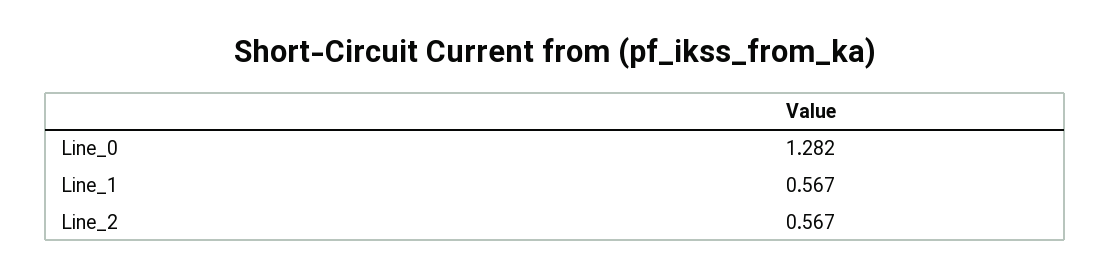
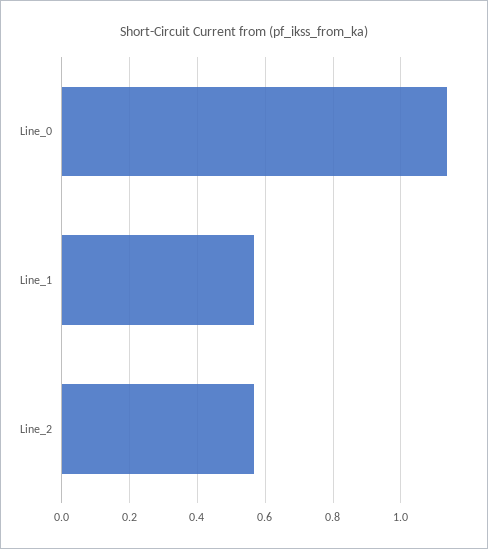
  {
-   "Line_0": 1.282,
+   "Line_0": 1.14,
    "Line_1": 0.567,
    "Line_2": 0.567
  }

